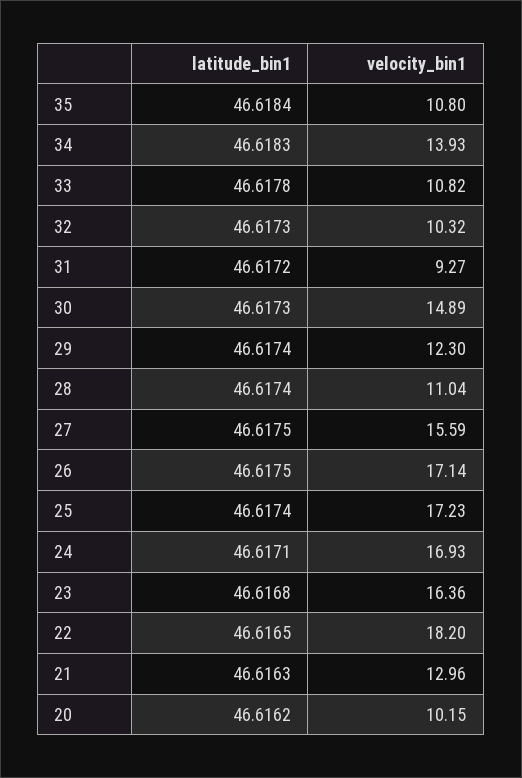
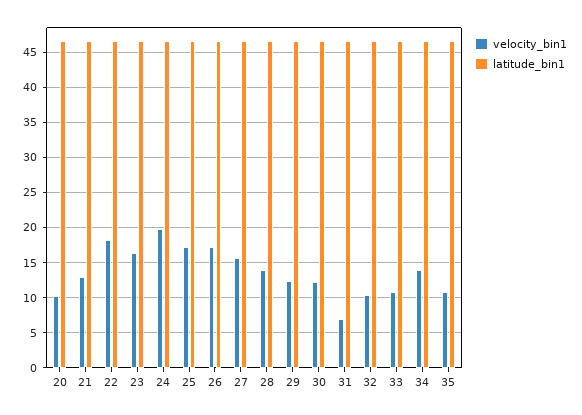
  {
    "latitude_bin1": {
      "35": 46.6184,
      "34": 46.6183,
      "33": 46.6178,
      "32": 46.6173,
      "31": 46.6172,
      "30": 46.6173,
      "29": 46.6174,
      "28": 46.6174,
      "27": 46.6175,
      "26": 46.6175,
      "25": 46.6174,
      "24": 46.6171,
      "23": 46.6168,
      "22": 46.6165,
      "21": 46.6163,
      "20": 46.6162
    },
    "velocity_bin1": {
      "35": 10.8,
      "34": 13.93,
      "33": 10.82,
      "32": 10.32,
-     "31": 9.27,
+     "31": 7,
-     "30": 14.89,
+     "30": 12,
      "29": 12.3,
-     "28": 11.04,
+     "28": 14,
      "27": 15.59,
      "26": 17.14,
      "25": 17.23,
-     "24": 16.93,
+     "24": 20,
      "23": 16.36,
      "22": 18.2,
      "21": 12.96,
      "20": 10.15
    }
  }

